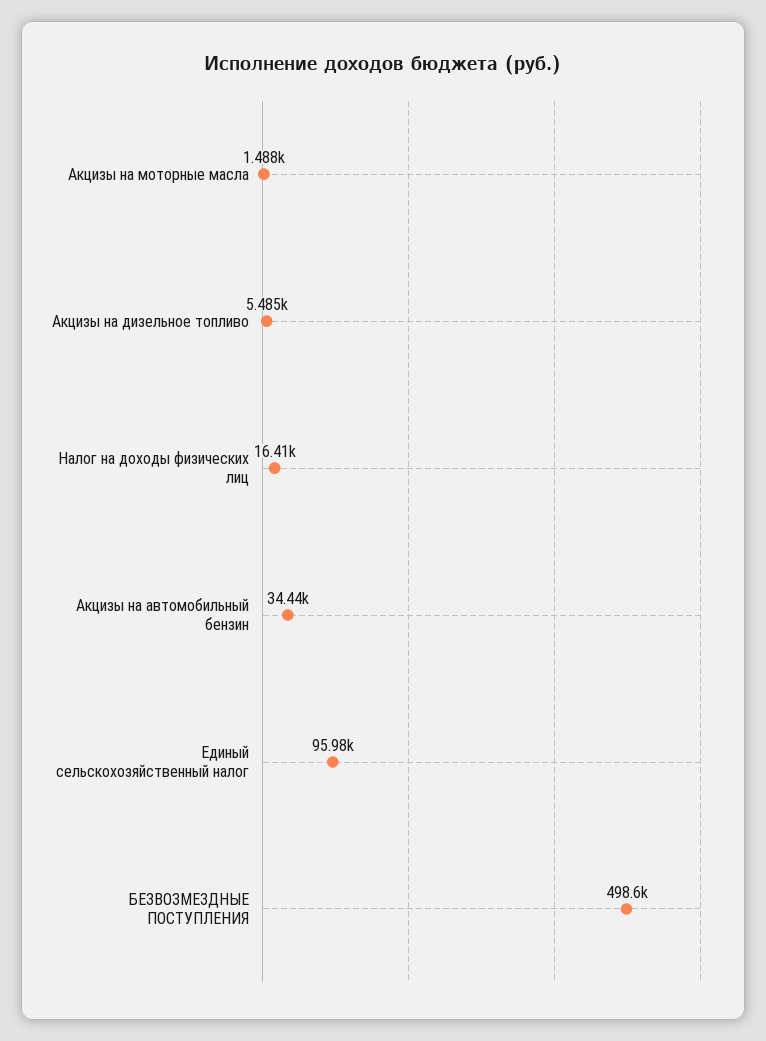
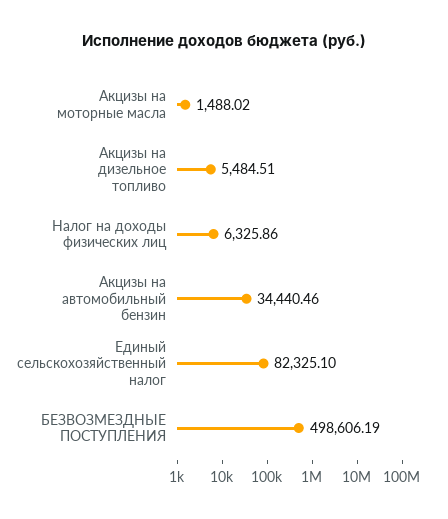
  {
    "Акцизы на моторные масла": 1488.02,
    "Акцизы на дизельное топливо": 5484.51,
-   "Налог на доходы физических лиц": 16410,
+   "Налог на доходы физических лиц": 6325.86,
    "Акцизы на автомобильный бензин": 34440.46,
-   "Единый сельскохозяйственный налог": 95980,
+   "Единый сельскохозяйственный налог": 82325.1,
    "БЕЗВОЗМЕЗДНЫЕ ПОСТУПЛЕНИЯ": 498606.19
  }

